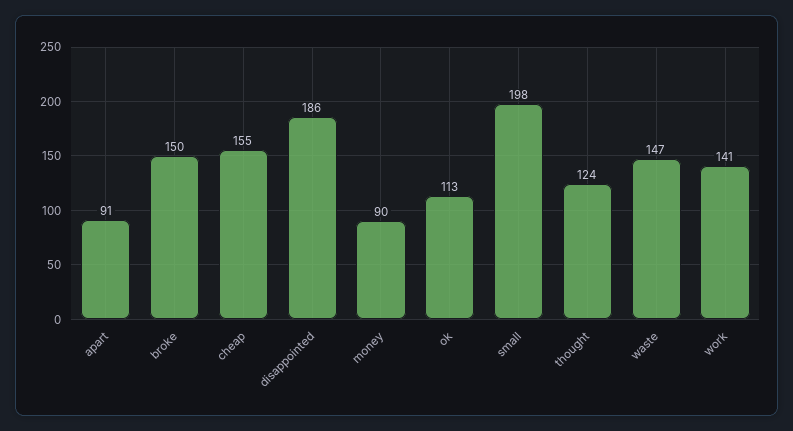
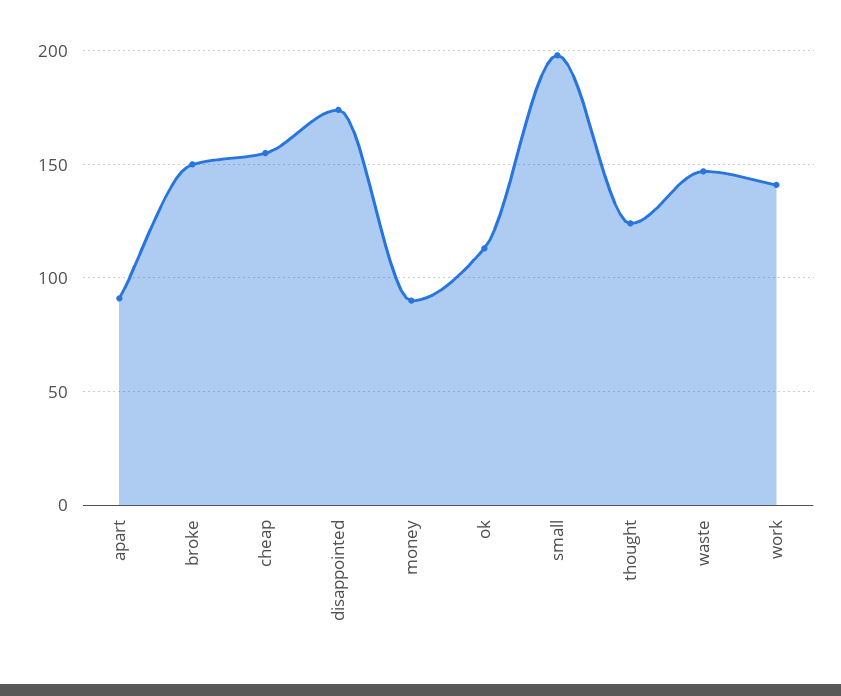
  {
    "apart": 91,
    "broke": 150,
    "cheap": 155,
-   "disappointed": 186,
+   "disappointed": 175,
    "money": 90,
    "ok": 113,
    "small": 198,
    "thought": 124,
    "waste": 147,
    "work": 141
  }

